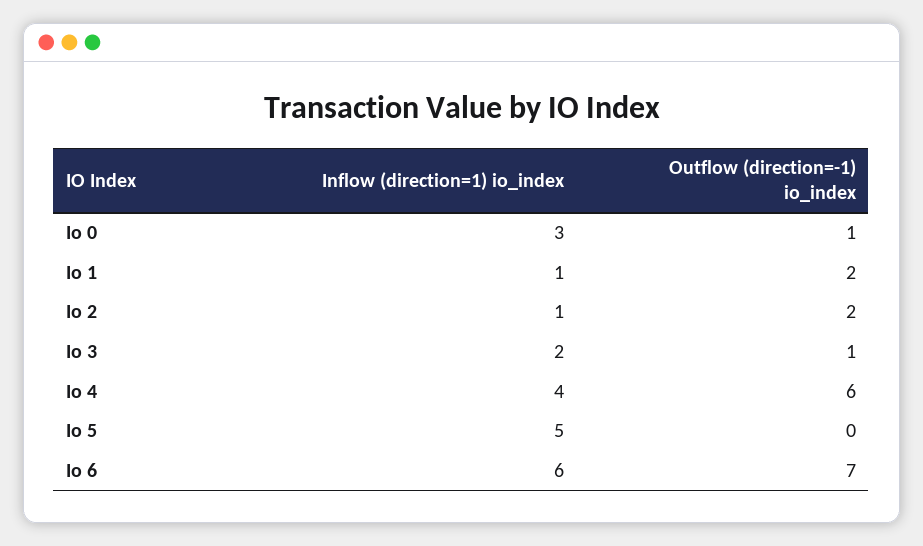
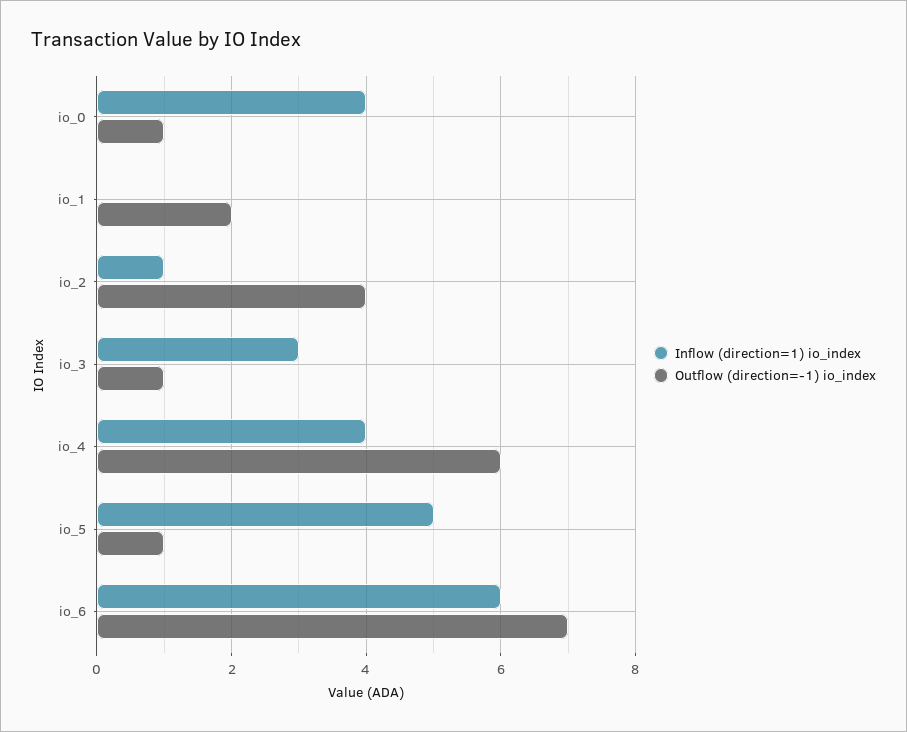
  {
    "Inflow (direction=1) io_index": {
-     "Io 0": 3,
+     "Io 0": 4,
-     "Io 1": 1,
+     "Io 1": 0,
      "Io 2": 1,
-     "Io 3": 2,
+     "Io 3": 3,
      "Io 4": 4,
      "Io 5": 5,
      "Io 6": 6
    },
    "Outflow (direction=-1) io_index": {
      "Io 0": 1,
      "Io 1": 2,
-     "Io 2": 2,
+     "Io 2": 4,
      "Io 3": 1,
      "Io 4": 6,
-     "Io 5": 0,
+     "Io 5": 1,
      "Io 6": 7
    }
  }

